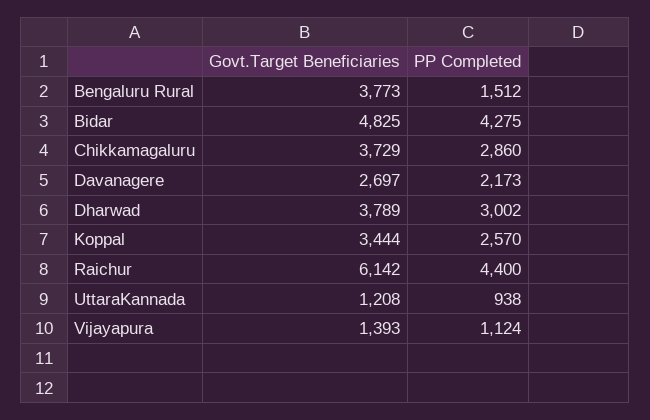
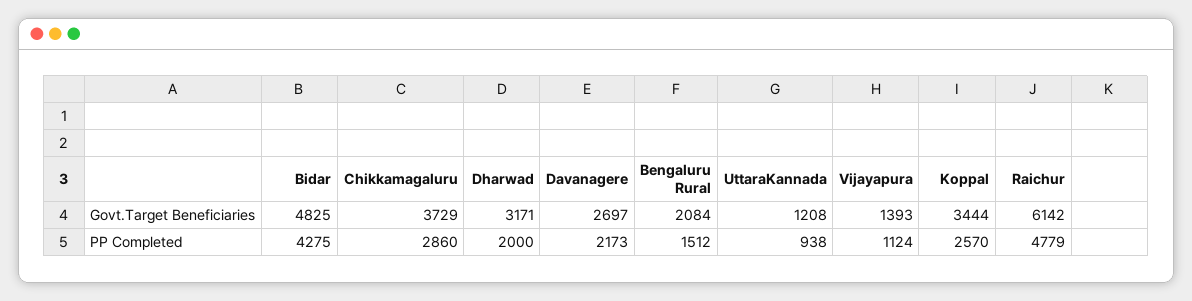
  {
    "Govt.Target Beneficiaries": {
-     "Bengaluru Rural": 3773,
+     "Bengaluru Rural": 2084,
      "Bidar": 4825,
      "Chikkamagaluru": 3729,
      "Davanagere": 2697,
-     "Dharwad": 3789,
+     "Dharwad": 3171,
      "Koppal": 3444,
      "Raichur": 6142,
      "UttaraKannada": 1208,
      "Vijayapura": 1393
    },
    "PP Completed": {
      "Bengaluru Rural": 1512,
      "Bidar": 4275,
      "Chikkamagaluru": 2860,
      "Davanagere": 2173,
-     "Dharwad": 3002,
+     "Dharwad": 2000,
      "Koppal": 2570,
-     "Raichur": 4400,
+     "Raichur": 4779,
      "UttaraKannada": 938,
      "Vijayapura": 1124
    }
  }

